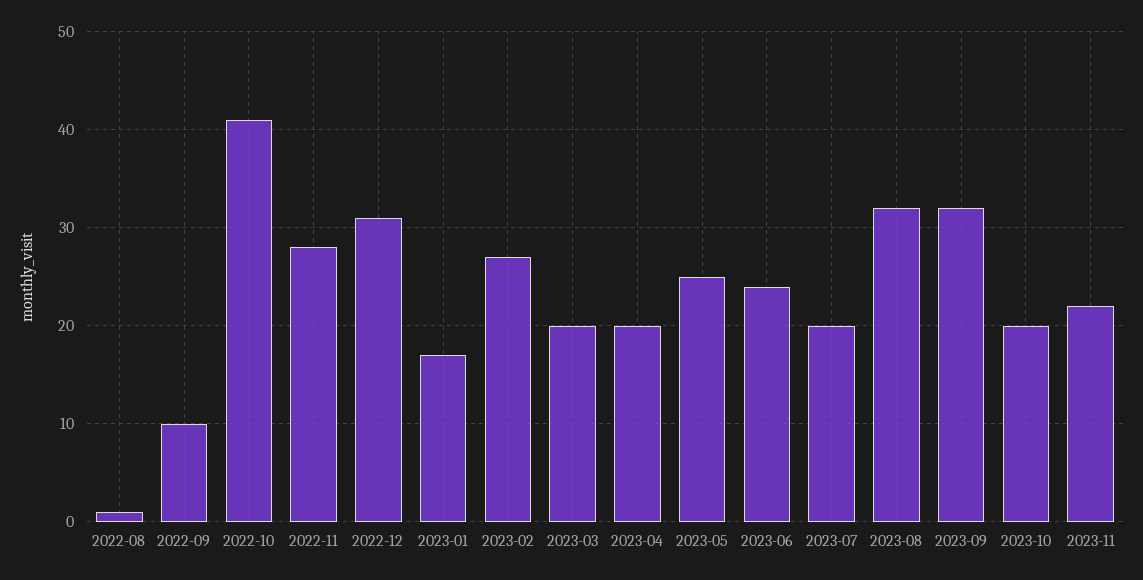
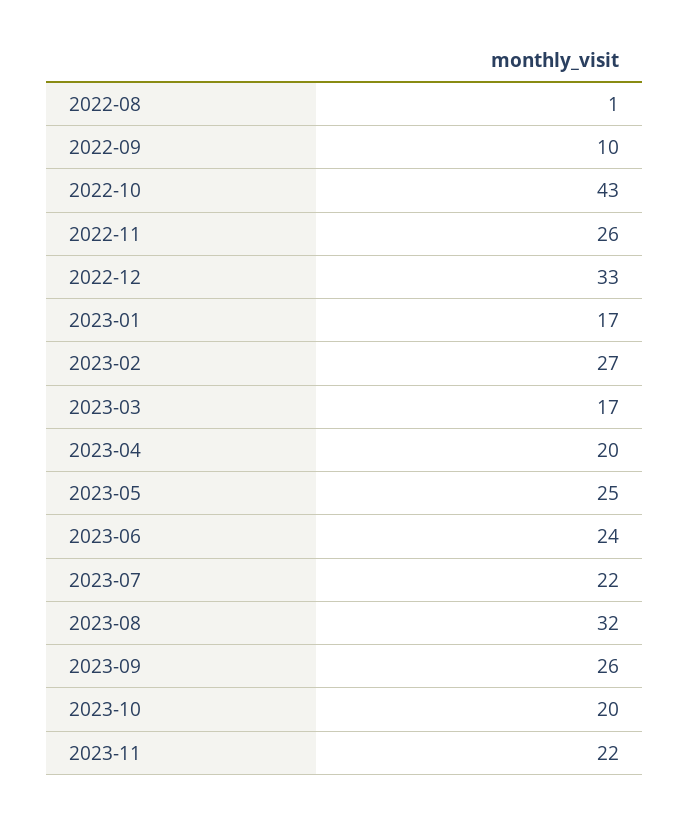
  {
    "2022-08": 1,
    "2022-09": 10,
-   "2022-10": 41,
+   "2022-10": 43,
-   "2022-11": 28,
+   "2022-11": 26,
-   "2022-12": 31,
+   "2022-12": 33,
    "2023-01": 17,
    "2023-02": 27,
-   "2023-03": 20,
+   "2023-03": 17,
    "2023-04": 20,
    "2023-05": 25,
    "2023-06": 24,
-   "2023-07": 20,
+   "2023-07": 22,
    "2023-08": 32,
-   "2023-09": 32,
+   "2023-09": 26,
    "2023-10": 20,
    "2023-11": 22
  }

